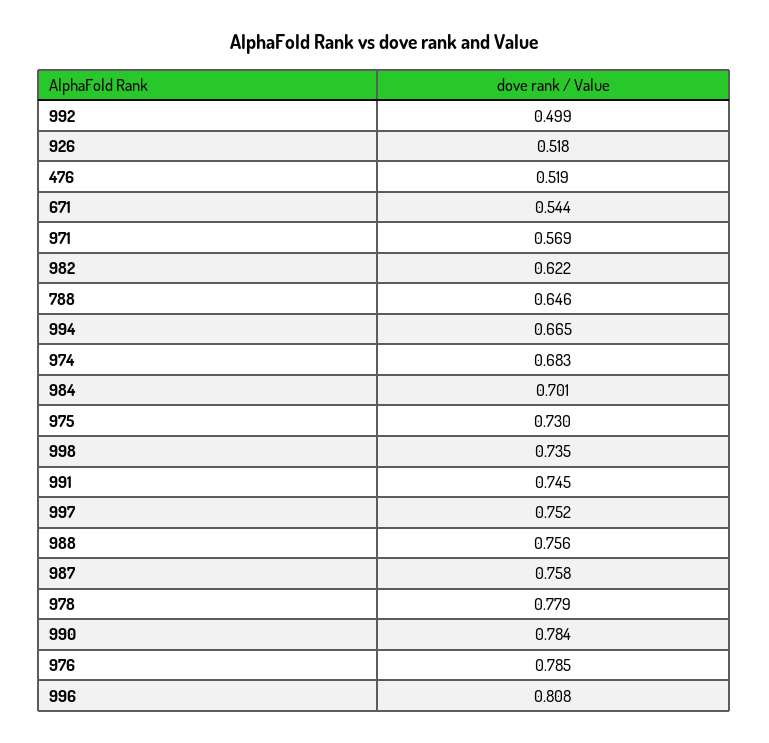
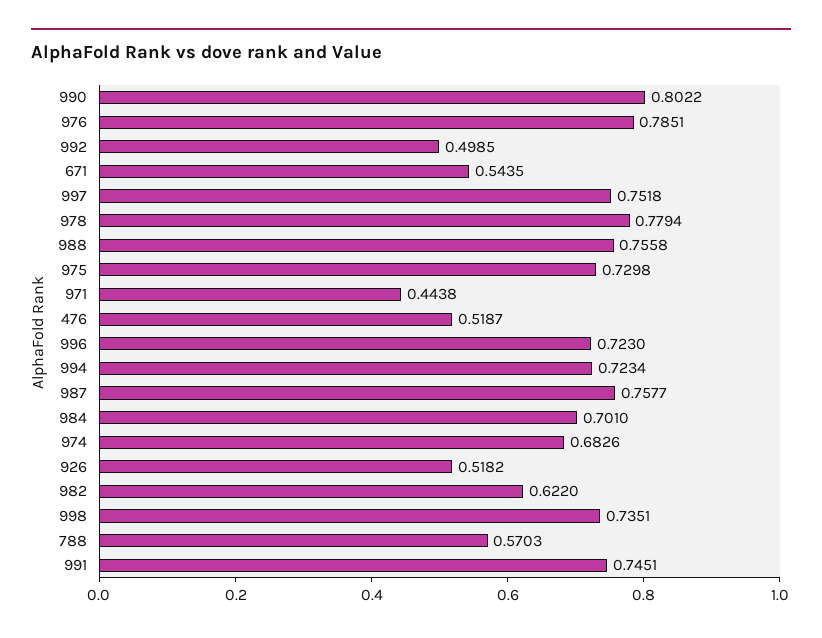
  {
    "992": 0.4985,
    "926": 0.5182,
    "476": 0.5187,
    "671": 0.5435,
-   "971": 0.569,
+   "971": 0.4438,
    "982": 0.622,
-   "788": 0.646,
+   "788": 0.5703,
-   "994": 0.665,
+   "994": 0.7234,
    "974": 0.6826,
    "984": 0.701,
    "975": 0.7298,
    "998": 0.7351,
    "991": 0.7451,
    "997": 0.7518,
    "988": 0.7558,
    "987": 0.7577,
    "978": 0.7794,
-   "990": 0.784,
+   "990": 0.8022,
    "976": 0.7851,
-   "996": 0.808
+   "996": 0.723
  }

